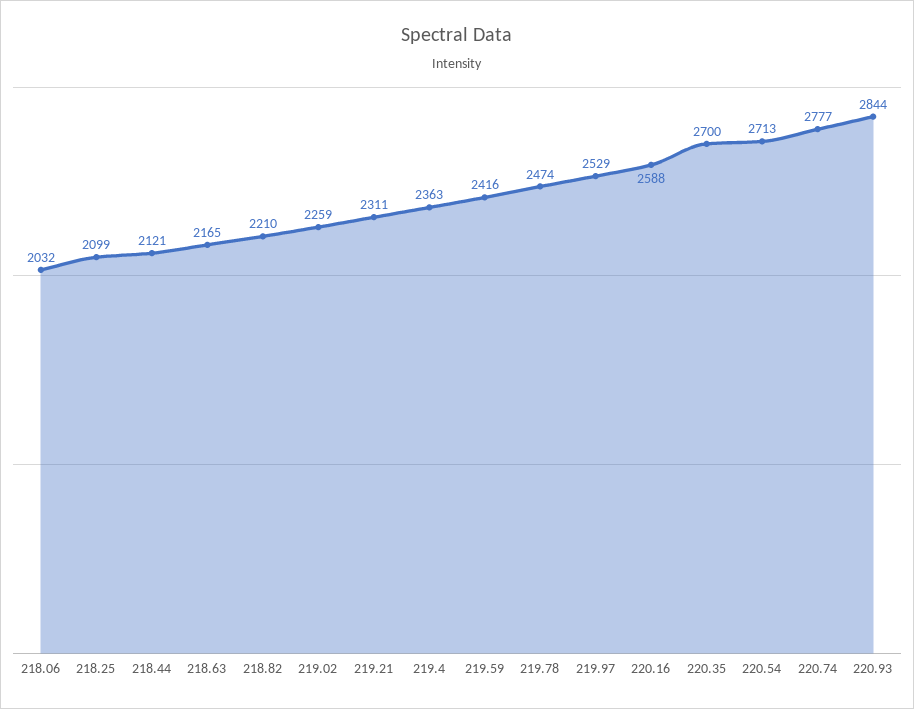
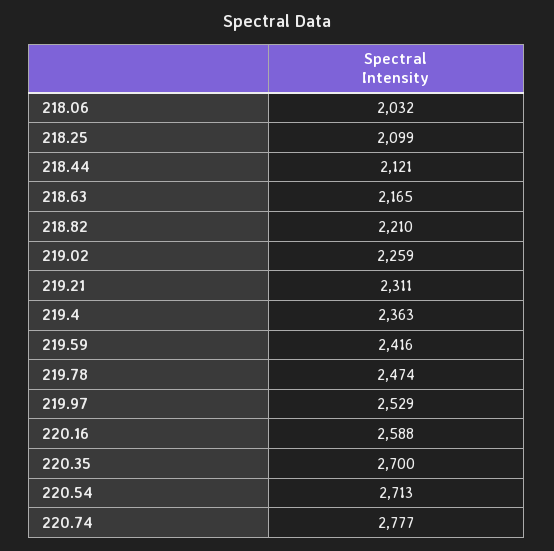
  {
    "218.06": 2032,
    "218.25": 2099,
    "218.44": 2121,
    "218.63": 2165,
    "218.82": 2210,
    "219.02": 2259,
    "219.21": 2311,
    "219.4": 2363,
    "219.59": 2416,
    "219.78": 2474,
    "219.97": 2529,
    "220.16": 2588,
    "220.35": 2700,
    "220.54": 2713,
-   "220.74": 2777,
+   "220.74": 2777
-   "220.93": 2844
  }

